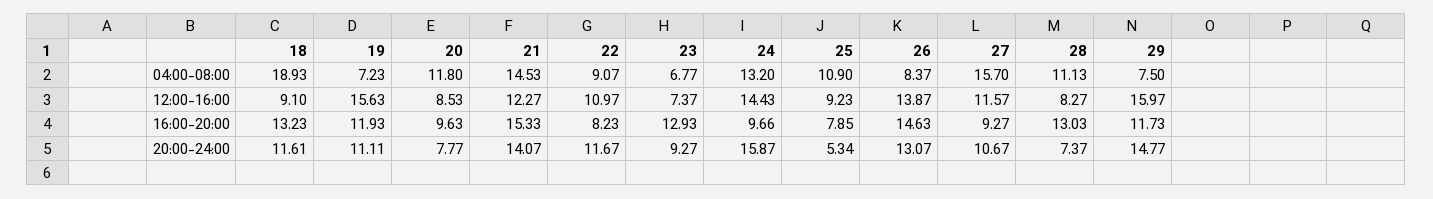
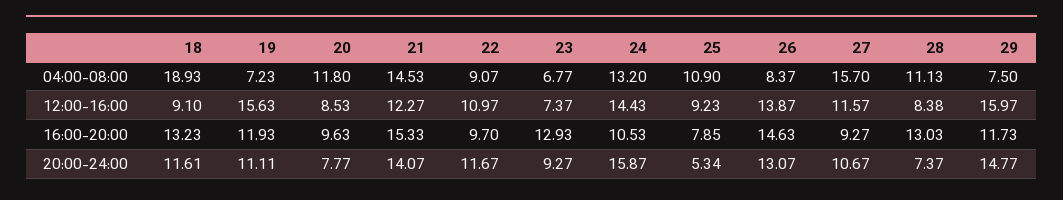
  {
    "18": {
      "04:00-08:00": 18.93,
      "12:00-16:00": 9.1,
      "16:00-20:00": 13.23,
      "20:00-24:00": 11.61
    },
    "19": {
      "04:00-08:00": 7.23,
      "12:00-16:00": 15.63,
      "16:00-20:00": 11.93,
      "20:00-24:00": 11.11
    },
    "20": {
      "04:00-08:00": 11.8,
      "12:00-16:00": 8.53,
      "16:00-20:00": 9.63,
      "20:00-24:00": 7.77
    },
    "21": {
      "04:00-08:00": 14.53,
      "12:00-16:00": 12.27,
      "16:00-20:00": 15.33,
      "20:00-24:00": 14.07
    },
    "22": {
      "04:00-08:00": 9.07,
      "12:00-16:00": 10.97,
-     "16:00-20:00": 8.23,
+     "16:00-20:00": 9.7,
      "20:00-24:00": 11.67
    },
    "23": {
      "04:00-08:00": 6.77,
      "12:00-16:00": 7.37,
      "16:00-20:00": 12.93,
      "20:00-24:00": 9.27
    },
    "24": {
      "04:00-08:00": 13.2,
      "12:00-16:00": 14.43,
-     "16:00-20:00": 9.66,
+     "16:00-20:00": 10.53,
      "20:00-24:00": 15.87
    },
    "25": {
      "04:00-08:00": 10.9,
      "12:00-16:00": 9.23,
      "16:00-20:00": 7.85,
      "20:00-24:00": 5.34
    },
    "26": {
      "04:00-08:00": 8.37,
      "12:00-16:00": 13.87,
      "16:00-20:00": 14.63,
      "20:00-24:00": 13.07
    },
    "27": {
      "04:00-08:00": 15.7,
      "12:00-16:00": 11.57,
      "16:00-20:00": 9.27,
      "20:00-24:00": 10.67
    },
    "28": {
      "04:00-08:00": 11.13,
-     "12:00-16:00": 8.27,
+     "12:00-16:00": 8.38,
      "16:00-20:00": 13.03,
      "20:00-24:00": 7.37
    },
    "29": {
      "04:00-08:00": 7.5,
      "12:00-16:00": 15.97,
      "16:00-20:00": 11.73,
      "20:00-24:00": 14.77
    }
  }

